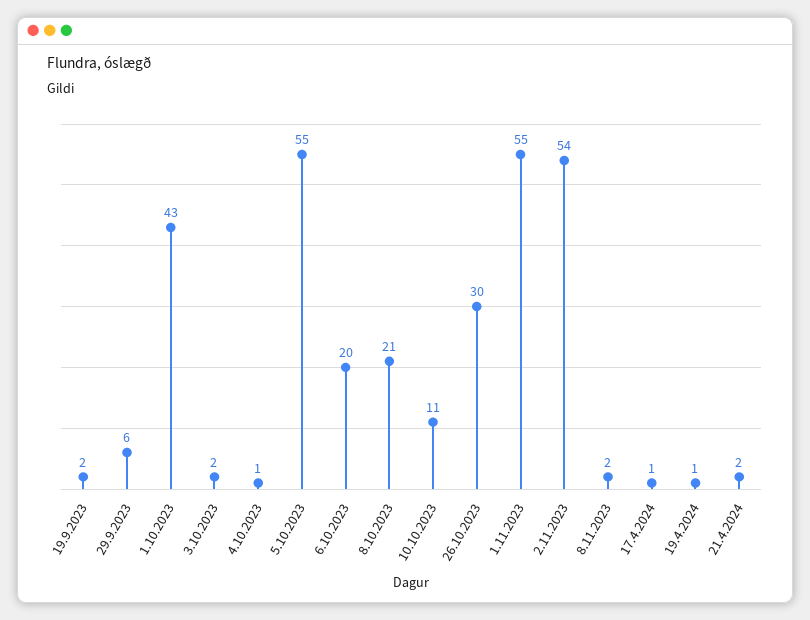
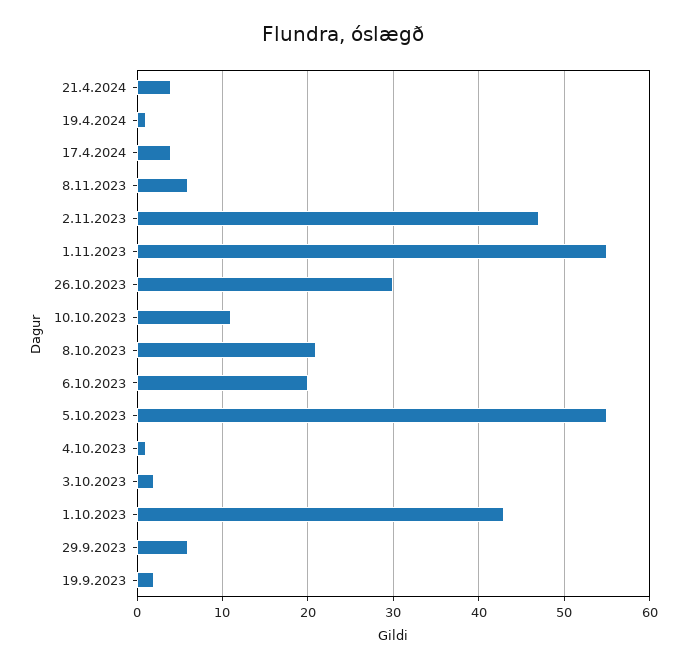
  {
    "19.9.2023": 2,
    "29.9.2023": 6,
    "1.10.2023": 43,
    "3.10.2023": 2,
    "4.10.2023": 1,
    "5.10.2023": 55,
    "6.10.2023": 20,
    "8.10.2023": 21,
    "10.10.2023": 11,
    "26.10.2023": 30,
    "1.11.2023": 55,
-   "2.11.2023": 54,
+   "2.11.2023": 47,
-   "8.11.2023": 2,
+   "8.11.2023": 6,
-   "17.4.2024": 1,
+   "17.4.2024": 4,
    "19.4.2024": 1,
-   "21.4.2024": 2
+   "21.4.2024": 4
  }

